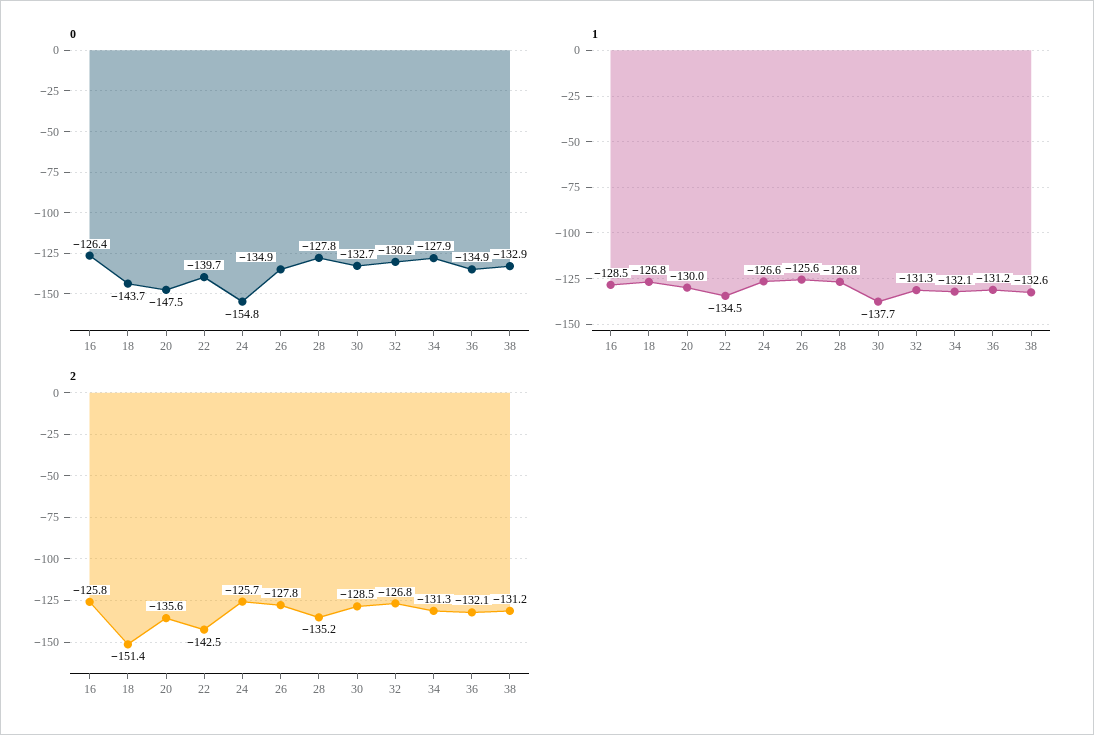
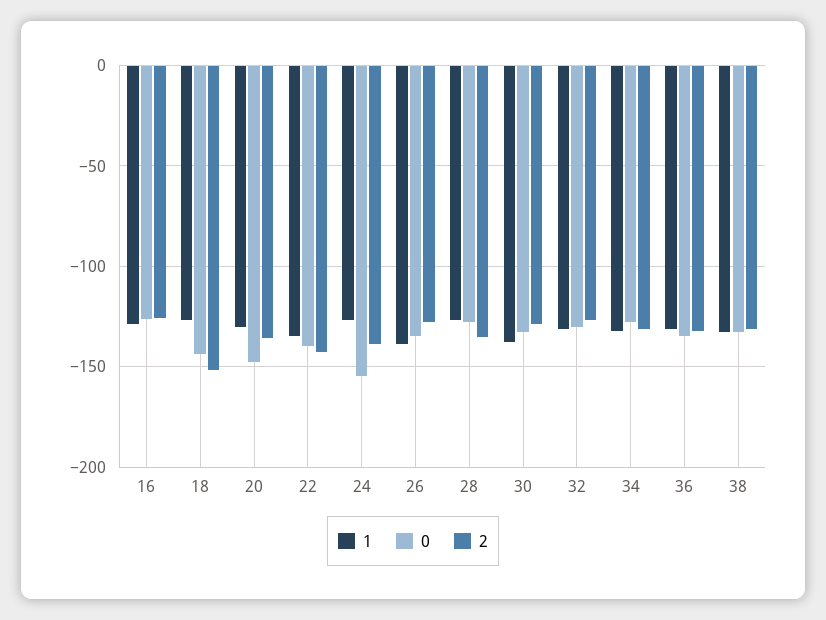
  {
    "0": {
      "16": -126.4,
      "18": -143.7,
      "20": -147.5,
      "22": -139.7,
      "24": -154.8,
      "26": -134.9,
      "28": -127.8,
      "30": -132.7,
      "32": -130.2,
      "34": -127.9,
      "36": -134.9,
      "38": -132.9
    },
    "1": {
      "16": -128.5,
      "18": -126.8,
      "20": -130,
      "22": -134.5,
      "24": -126.6,
-     "26": -125.6,
+     "26": -140,
      "28": -126.8,
      "30": -137.7,
      "32": -131.3,
      "34": -132.1,
      "36": -131.2,
      "38": -132.6
    },
    "2": {
      "16": -125.8,
      "18": -151.4,
      "20": -135.6,
      "22": -142.5,
-     "24": -125.7,
+     "24": -140,
      "26": -127.8,
      "28": -135.2,
      "30": -128.5,
      "32": -126.8,
      "34": -131.3,
      "36": -132.1,
      "38": -131.2
    }
  }

